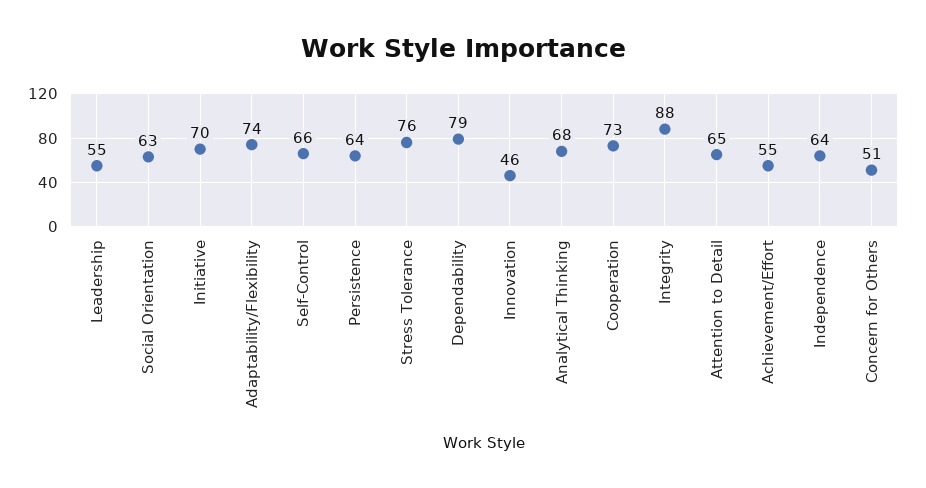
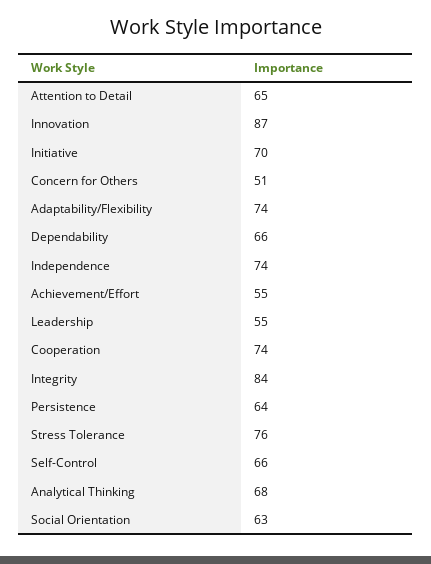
  {
    "Leadership": 55,
    "Social Orientation": 63,
    "Initiative": 70,
    "Adaptability/Flexibility": 74,
    "Self-Control": 66,
    "Persistence": 64,
    "Stress Tolerance": 76,
-   "Dependability": 79,
+   "Dependability": 66,
-   "Innovation": 46,
+   "Innovation": 87,
    "Analytical Thinking": 68,
-   "Cooperation": 73,
+   "Cooperation": 74,
-   "Integrity": 88,
+   "Integrity": 84,
    "Attention to Detail": 65,
    "Achievement/Effort": 55,
-   "Independence": 64,
+   "Independence": 74,
    "Concern for Others": 51
  }

